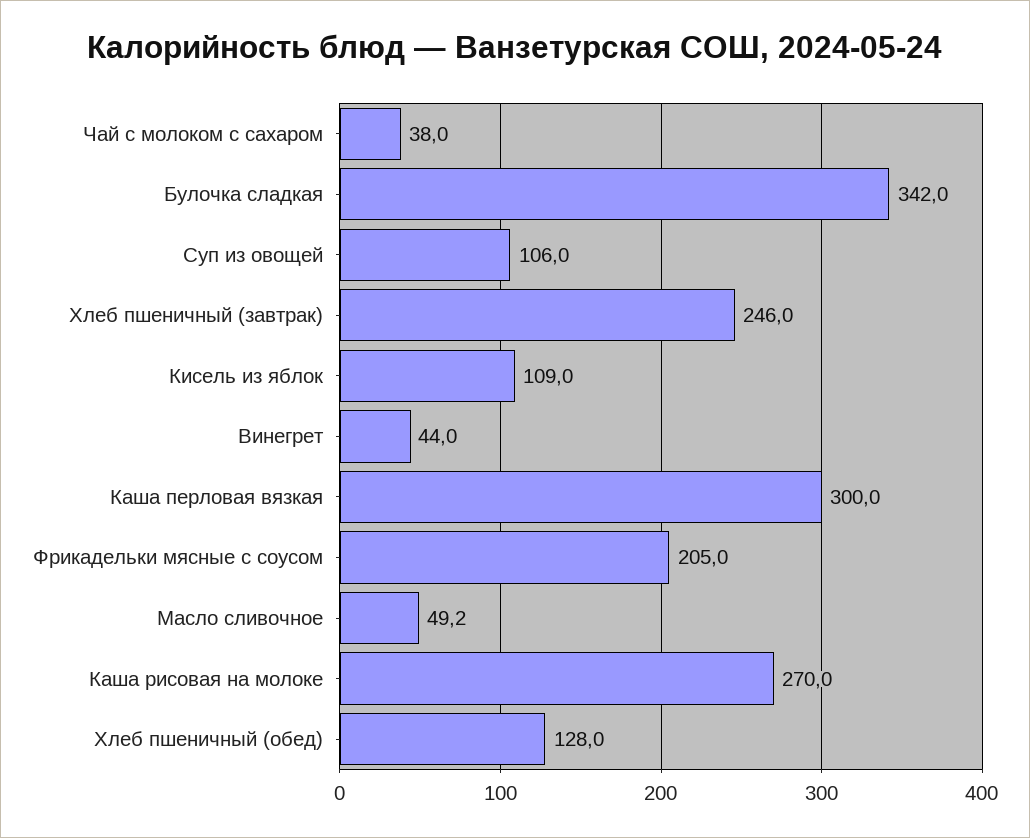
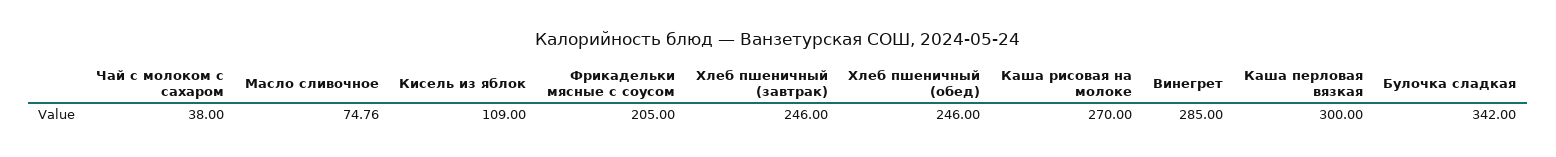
  {
    "Чай с молоком с сахаром": 38,
    "Булочка сладкая": 342,
-   "Суп из овощей": 106,
    "Хлеб пшеничный (завтрак)": 246,
    "Кисель из яблок": 109,
-   "Винегрет": 44,
+   "Винегрет": 285,
    "Каша перловая вязкая": 300,
    "Фрикадельки мясные с соусом": 205,
-   "Масло сливочное": 49.2,
+   "Масло сливочное": 74.76,
    "Каша рисовая на молоке": 270,
-   "Хлеб пшеничный (обед)": 128
+   "Хлеб пшеничный (обед)": 246
  }

